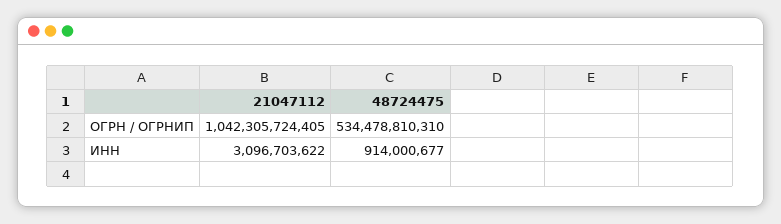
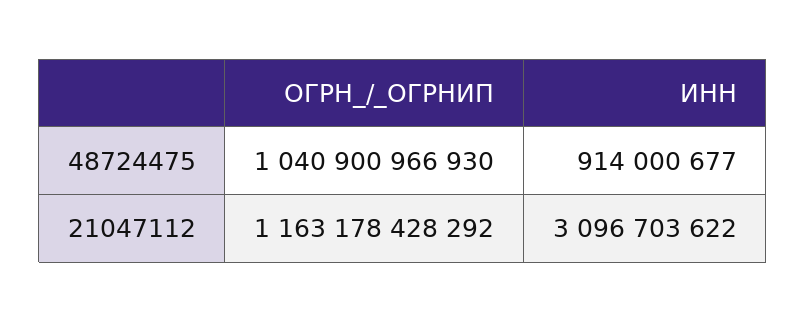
  {
    "21047112": {
-     "ОГРН / ОГРНИП": 1042305724405,
+     "ОГРН / ОГРНИП": 1163178428292,
      "ИНН": 3096703622
    },
    "48724475": {
-     "ОГРН / ОГРНИП": 534478810310,
+     "ОГРН / ОГРНИП": 1040900966930,
      "ИНН": 914000677
    }
  }

